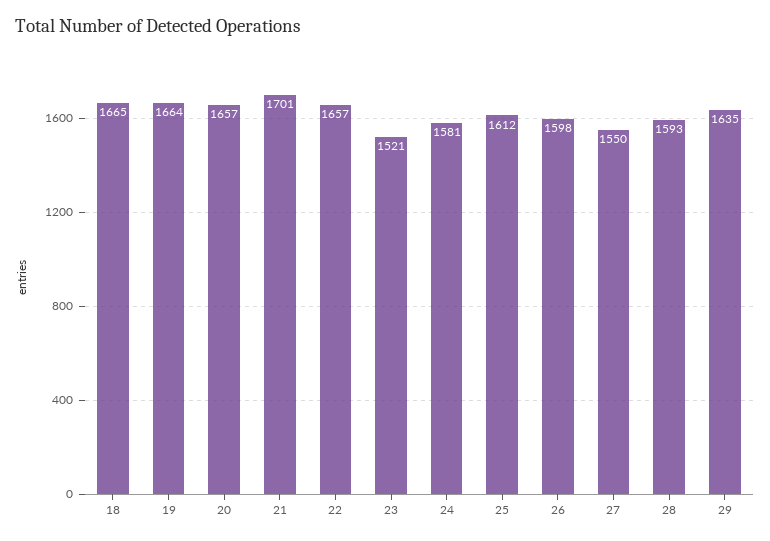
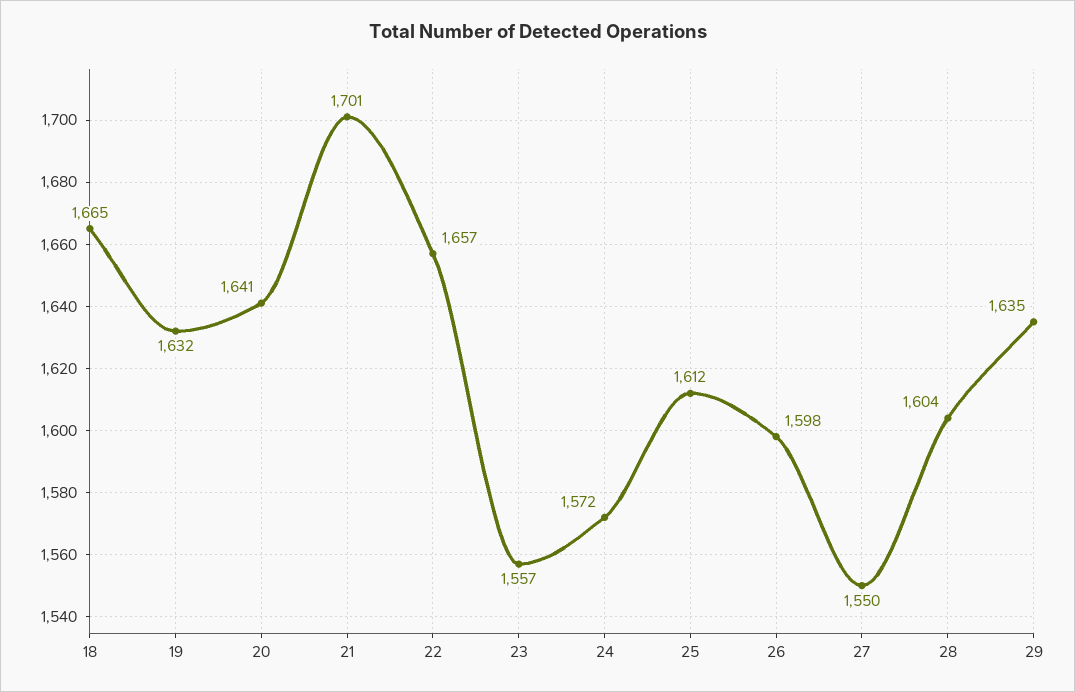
  {
    "18": 1665,
-   "19": 1664,
+   "19": 1632,
-   "20": 1657,
+   "20": 1641,
    "21": 1701,
    "22": 1657,
-   "23": 1521,
+   "23": 1557,
-   "24": 1581,
+   "24": 1572,
    "25": 1612,
    "26": 1598,
    "27": 1550,
-   "28": 1593,
+   "28": 1604,
    "29": 1635
  }

